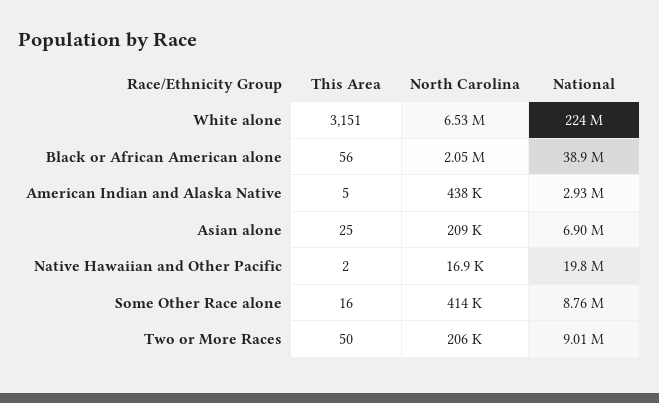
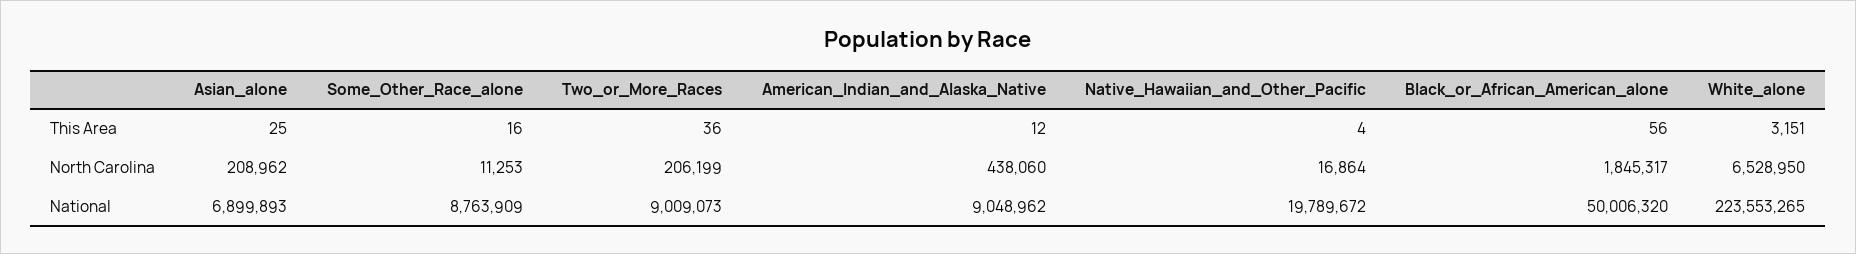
  {
    "This Area": {
      "White alone": 3151,
      "Black or African American alone": 56,
-     "American Indian and Alaska Native": 5,
+     "American Indian and Alaska Native": 12,
      "Asian alone": 25,
-     "Native Hawaiian and Other Pacific": 2,
+     "Native Hawaiian and Other Pacific": 4,
      "Some Other Race alone": 16,
-     "Two or More Races": 50
+     "Two or More Races": 36
    },
    "North Carolina": {
      "White alone": 6528950,
-     "Black or African American alone": 2050000,
+     "Black or African American alone": 1845317,
      "American Indian and Alaska Native": 438060,
      "Asian alone": 208962,
      "Native Hawaiian and Other Pacific": 16864,
-     "Some Other Race alone": 414000,
+     "Some Other Race alone": 11253,
      "Two or More Races": 206199
    },
    "National": {
      "White alone": 223553265,
-     "Black or African American alone": 38900000,
+     "Black or African American alone": 50006320,
-     "American Indian and Alaska Native": 2930000,
+     "American Indian and Alaska Native": 9048962,
      "Asian alone": 6899893,
      "Native Hawaiian and Other Pacific": 19789672,
      "Some Other Race alone": 8763909,
      "Two or More Races": 9009073
    }
  }

